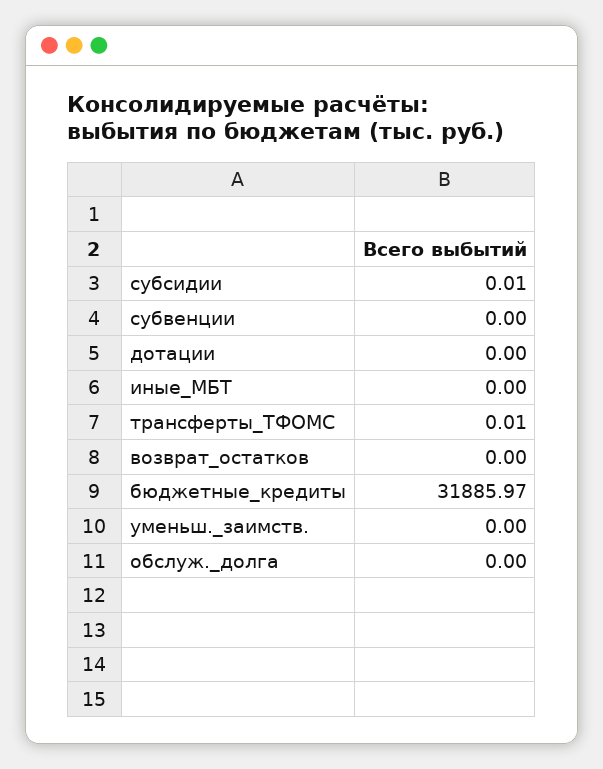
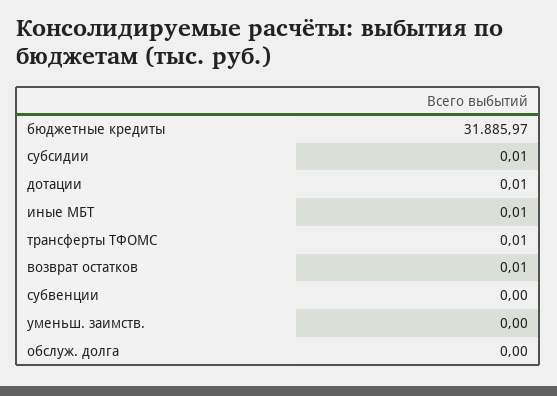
  {
    "субсидии": 0.01,
    "субвенции": 0,
-   "дотации": 0,
+   "дотации": 0.01,
-   "иные_МБТ": 0,
+   "иные_МБТ": 0.01,
    "трансферты_ТФОМС": 0.01,
-   "возврат_остатков": 0,
+   "возврат_остатков": 0.01,
    "бюджетные_кредиты": 31885.97,
    "уменьш._заимств.": 0,
    "обслуж._долга": 0
  }

